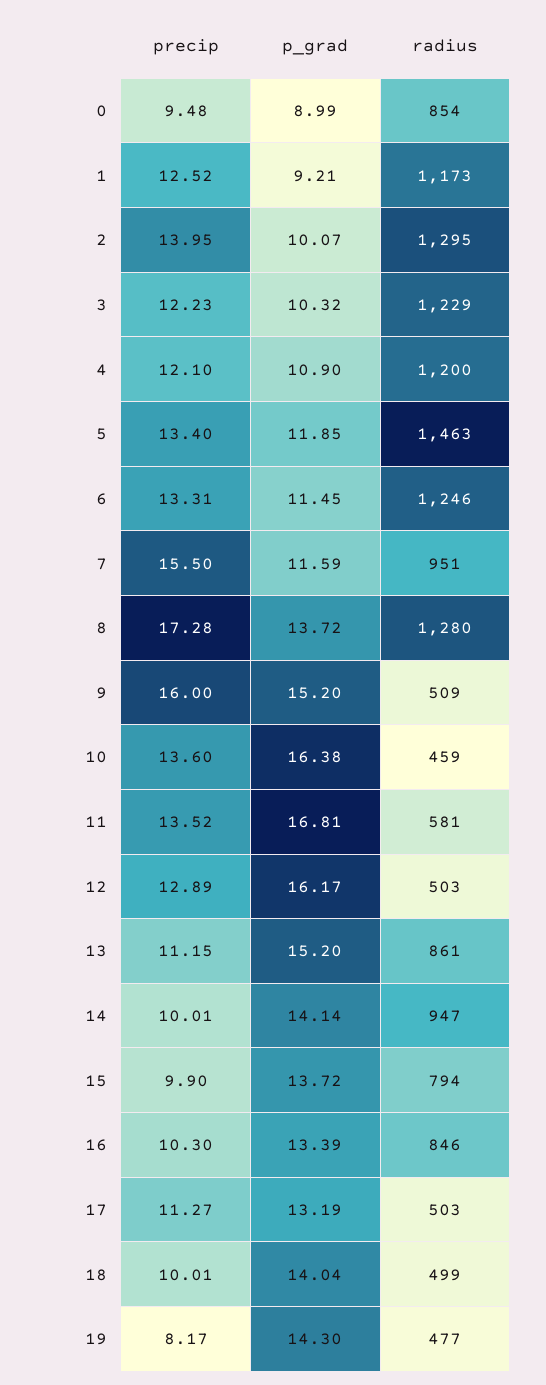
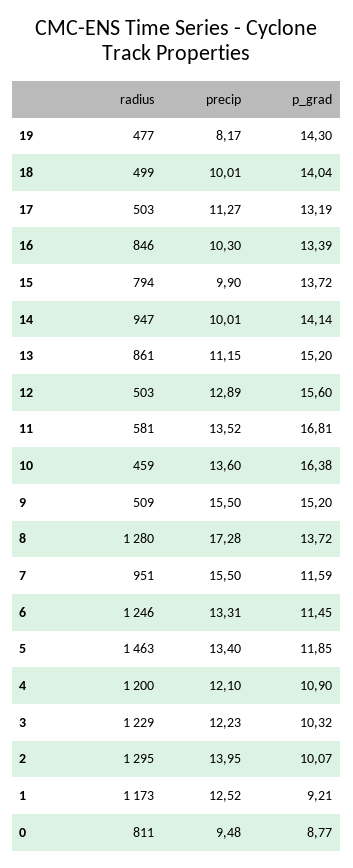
  {
    "precip": {
      "0": 9.48,
      "1": 12.52,
      "2": 13.95,
      "3": 12.23,
      "4": 12.1,
      "5": 13.4,
      "6": 13.31,
      "7": 15.5,
      "8": 17.28,
-     "9": 16,
+     "9": 15.5,
      "10": 13.6,
      "11": 13.52,
      "12": 12.89,
      "13": 11.15,
      "14": 10.01,
      "15": 9.9,
      "16": 10.3,
      "17": 11.27,
      "18": 10.01,
      "19": 8.17
    },
    "p_grad": {
-     "0": 8.99,
+     "0": 8.77,
      "1": 9.21,
      "2": 10.07,
      "3": 10.32,
      "4": 10.9,
      "5": 11.85,
      "6": 11.45,
      "7": 11.59,
      "8": 13.72,
      "9": 15.2,
      "10": 16.38,
      "11": 16.81,
-     "12": 16.17,
+     "12": 15.6,
      "13": 15.2,
      "14": 14.14,
      "15": 13.72,
      "16": 13.39,
      "17": 13.19,
      "18": 14.04,
      "19": 14.3
    },
    "radius": {
-     "0": 854,
+     "0": 811,
      "1": 1173,
      "2": 1295,
      "3": 1229,
      "4": 1200,
      "5": 1463,
      "6": 1246,
      "7": 951,
      "8": 1280,
      "9": 509,
      "10": 459,
      "11": 581,
      "12": 503,
      "13": 861,
      "14": 947,
      "15": 794,
      "16": 846,
      "17": 503,
      "18": 499,
      "19": 477
    }
  }

